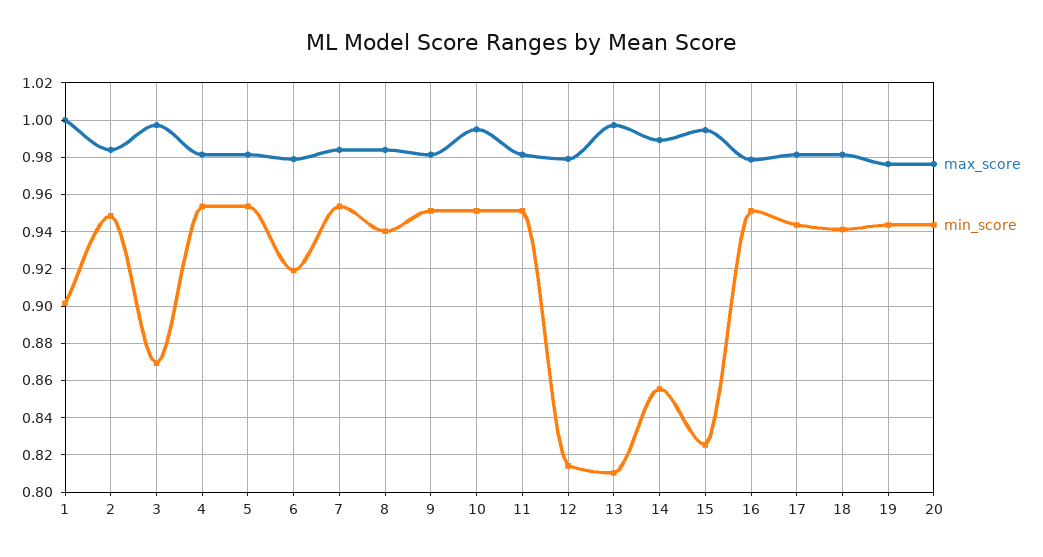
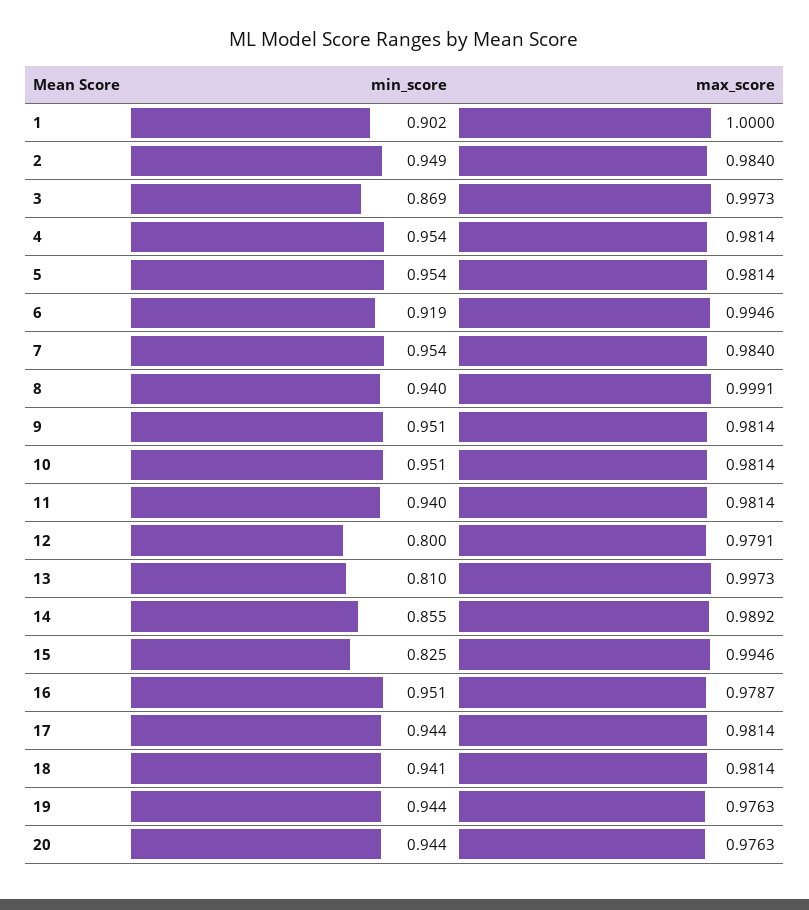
  {
    "max_score": {
      "1": 1,
      "2": 0.984,
      "3": 0.9973,
      "4": 0.9814,
      "5": 0.9814,
-     "6": 0.98,
+     "6": 0.9946,
      "7": 0.984,
-     "8": 0.985,
+     "8": 0.9991,
      "9": 0.9814,
-     "10": 0.995,
+     "10": 0.9814,
      "11": 0.9814,
      "12": 0.9791,
      "13": 0.9973,
      "14": 0.9892,
      "15": 0.9946,
      "16": 0.9787,
      "17": 0.9814,
      "18": 0.9814,
      "19": 0.9763,
      "20": 0.9763
    },
    "min_score": {
      "1": 0.902,
      "2": 0.949,
      "3": 0.869,
      "4": 0.954,
      "5": 0.954,
      "6": 0.919,
      "7": 0.954,
      "8": 0.94,
      "9": 0.951,
      "10": 0.951,
-     "11": 0.95,
+     "11": 0.94,
-     "12": 0.815,
+     "12": 0.8,
      "13": 0.81,
      "14": 0.855,
      "15": 0.825,
      "16": 0.951,
      "17": 0.944,
      "18": 0.941,
      "19": 0.944,
      "20": 0.944
    }
  }

